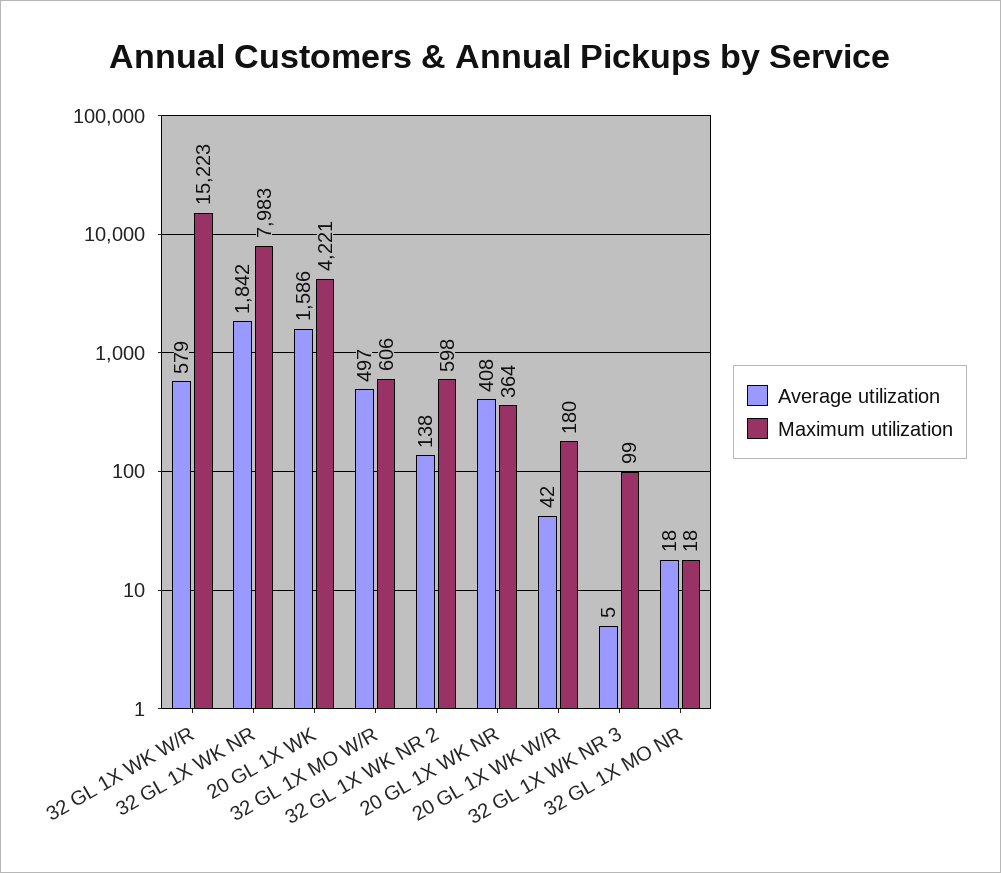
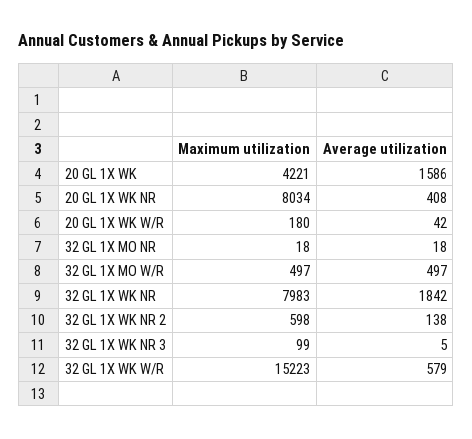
  {
    "Average utilization": {
      "32 GL 1X WK W/R": 579,
      "32 GL 1X WK NR": 1842,
      "20 GL 1X WK": 1586,
      "32 GL 1X MO W/R": 497,
      "32 GL 1X WK NR 2": 138,
      "20 GL 1X WK NR": 408,
      "20 GL 1X WK W/R": 42,
      "32 GL 1X WK NR 3": 5,
      "32 GL 1X MO NR": 18
    },
    "Maximum utilization": {
      "32 GL 1X WK W/R": 15223,
      "32 GL 1X WK NR": 7983,
      "20 GL 1X WK": 4221,
-     "32 GL 1X MO W/R": 606,
+     "32 GL 1X MO W/R": 497,
      "32 GL 1X WK NR 2": 598,
-     "20 GL 1X WK NR": 364,
+     "20 GL 1X WK NR": 8034,
      "20 GL 1X WK W/R": 180,
      "32 GL 1X WK NR 3": 99,
      "32 GL 1X MO NR": 18
    }
  }

